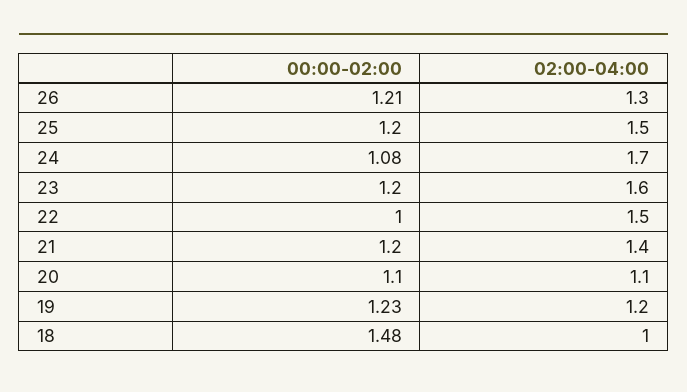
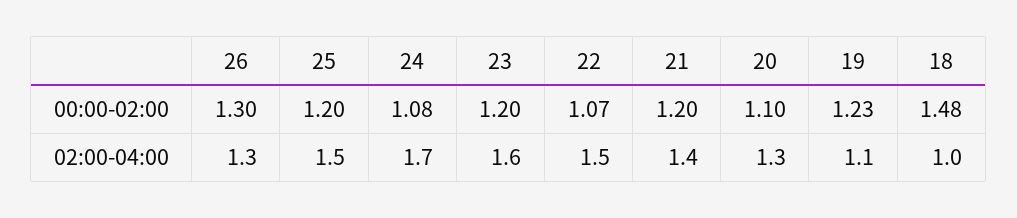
  {
    "00:00-02:00": {
-     "26": 1.21,
+     "26": 1.3,
      "25": 1.2,
      "24": 1.08,
      "23": 1.2,
-     "22": 1,
+     "22": 1.07,
      "21": 1.2,
      "20": 1.1,
      "19": 1.23,
      "18": 1.48
    },
    "02:00-04:00": {
      "26": 1.3,
      "25": 1.5,
      "24": 1.7,
      "23": 1.6,
      "22": 1.5,
      "21": 1.4,
-     "20": 1.1,
+     "20": 1.3,
-     "19": 1.2,
+     "19": 1.1,
      "18": 1
    }
  }

